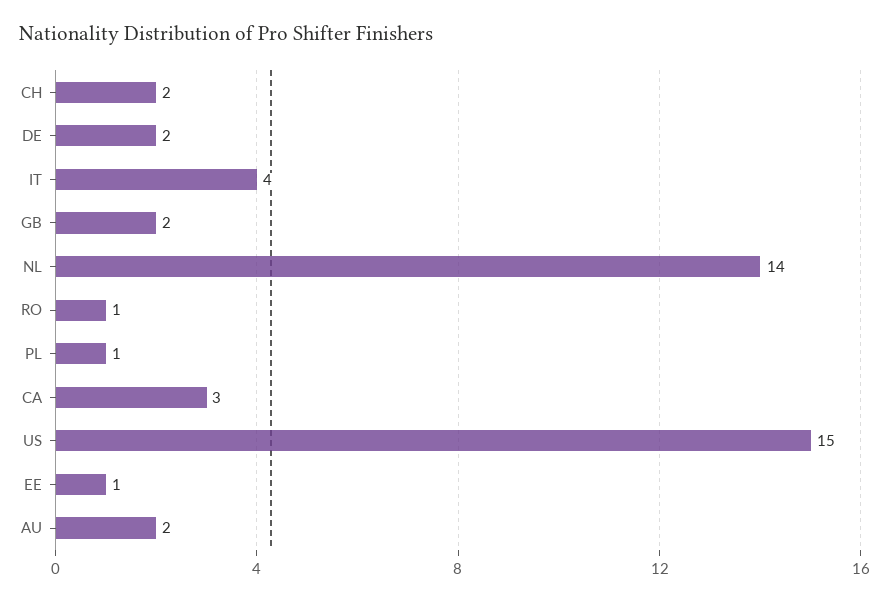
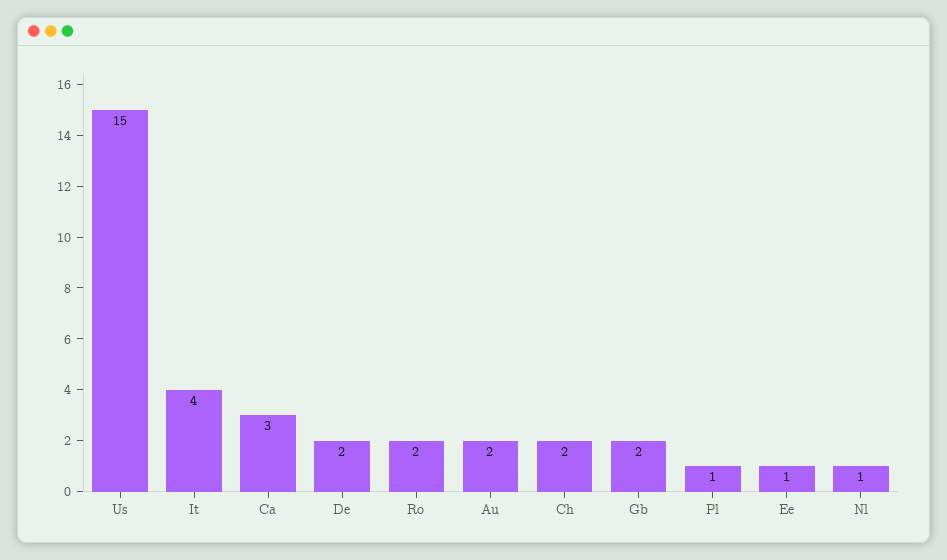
  {
    "CH": 2,
    "DE": 2,
    "IT": 4,
    "GB": 2,
-   "NL": 14,
+   "NL": 1,
-   "RO": 1,
+   "RO": 2,
    "PL": 1,
    "CA": 3,
    "US": 15,
    "EE": 1,
    "AU": 2
  }

